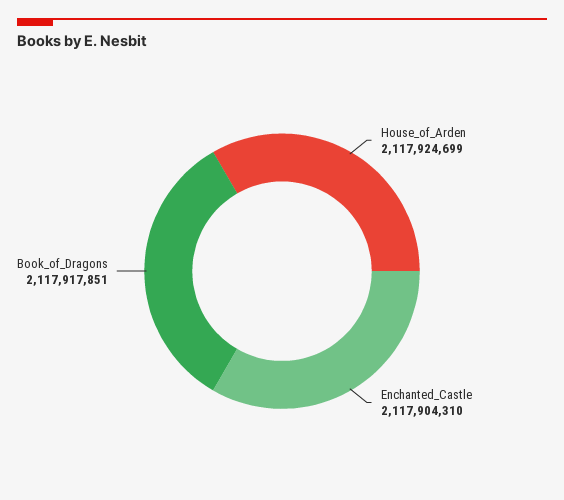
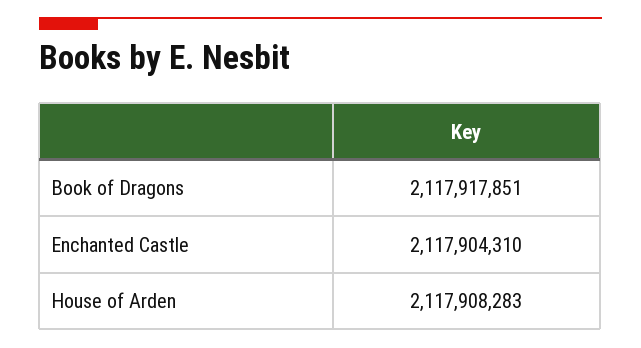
  {
-   "House_of_Arden": 2117924699,
+   "House_of_Arden": 2117908283,
    "Enchanted_Castle": 2117904310,
    "Book_of_Dragons": 2117917851
  }

